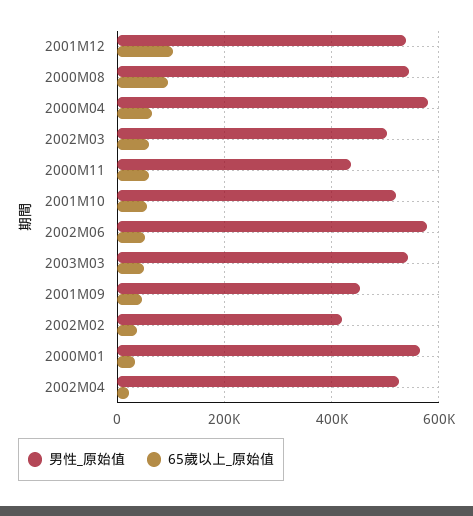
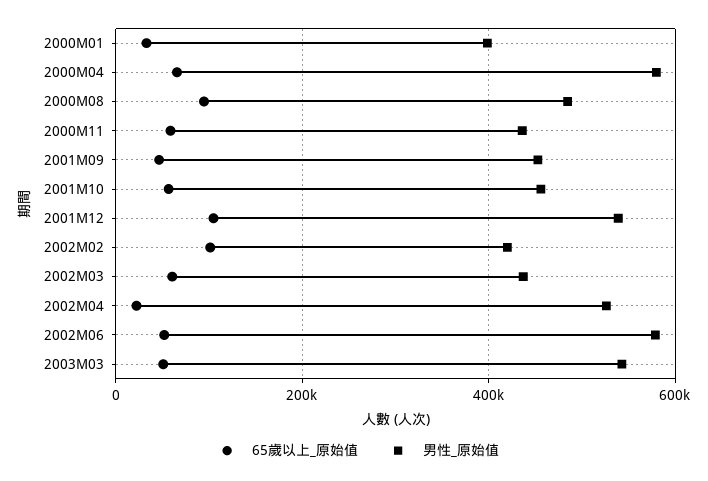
  {
    "男性_原始值": {
      "2001M12": 540000,
-     "2000M08": 540000,
+     "2000M08": 480000,
      "2000M04": 580000,
-     "2002M03": 500000,
+     "2002M03": 440000,
      "2000M11": 440000,
-     "2001M10": 520000,
+     "2001M10": 460000,
      "2002M06": 580000,
      "2003M03": 540000,
      "2001M09": 460000,
      "2002M02": 420000,
-     "2000M01": 560000,
+     "2000M01": 400000,
      "2002M04": 520000
    },
    "65歲以上_原始值": {
      "2001M12": 100000,
      "2000M08": 100000,
      "2000M04": 60000,
      "2002M03": 60000,
      "2000M11": 60000,
      "2001M10": 60000,
      "2002M06": 60000,
      "2003M03": 60000,
      "2001M09": 40000,
-     "2002M02": 40000,
+     "2002M02": 100000,
      "2000M01": 40000,
      "2002M04": 20000
    }
  }

